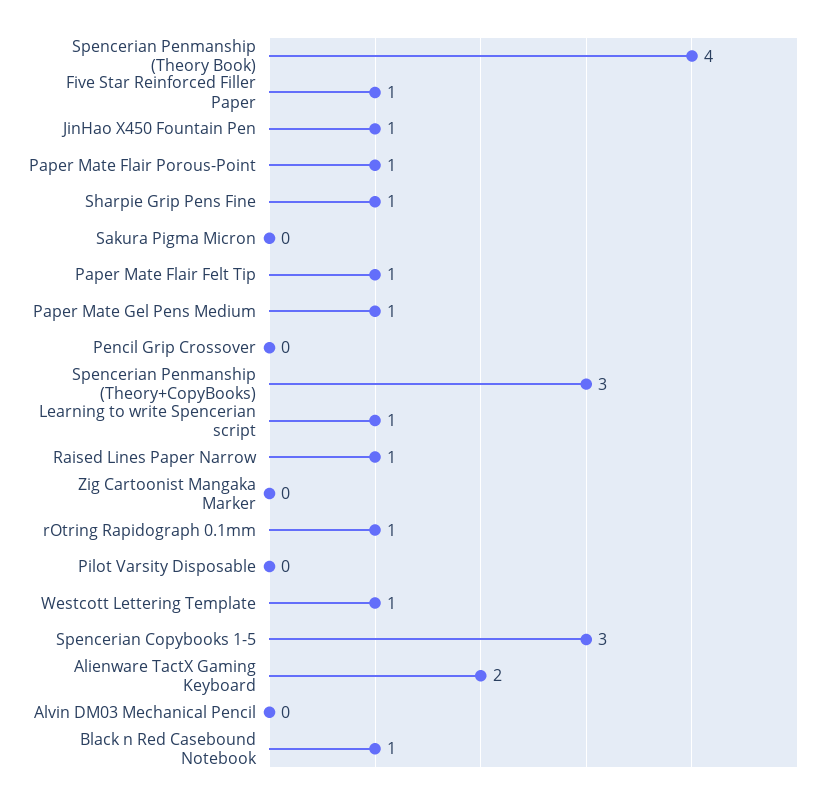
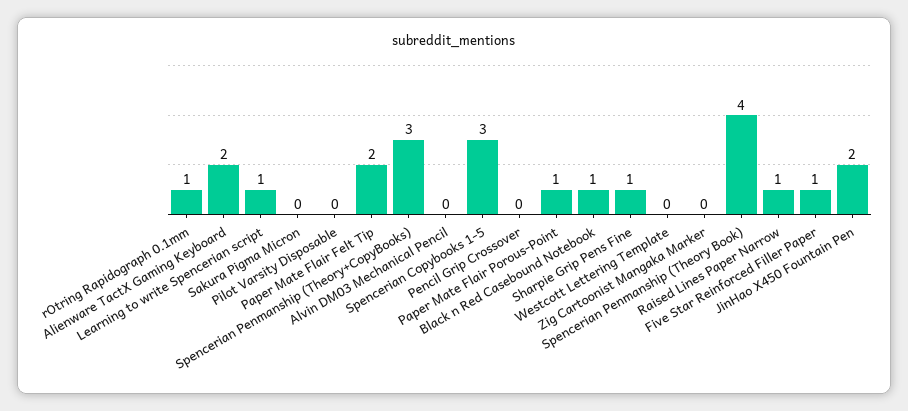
  {
    "Spencerian Penmanship (Theory Book)": 4,
    "Five Star Reinforced Filler Paper": 1,
-   "JinHao X450 Fountain Pen": 1,
+   "JinHao X450 Fountain Pen": 2,
    "Paper Mate Flair Porous-Point": 1,
    "Sharpie Grip Pens Fine": 1,
    "Sakura Pigma Micron": 0,
-   "Paper Mate Flair Felt Tip": 1,
+   "Paper Mate Flair Felt Tip": 2,
-   "Paper Mate Gel Pens Medium": 1,
    "Pencil Grip Crossover": 0,
    "Spencerian Penmanship (Theory+CopyBooks)": 3,
    "Learning to write Spencerian script": 1,
    "Raised Lines Paper Narrow": 1,
    "Zig Cartoonist Mangaka Marker": 0,
    "rOtring Rapidograph 0.1mm": 1,
    "Pilot Varsity Disposable": 0,
-   "Westcott Lettering Template": 1,
+   "Westcott Lettering Template": 0,
    "Spencerian Copybooks 1-5": 3,
    "Alienware TactX Gaming Keyboard": 2,
    "Alvin DM03 Mechanical Pencil": 0,
    "Black n Red Casebound Notebook": 1
  }

